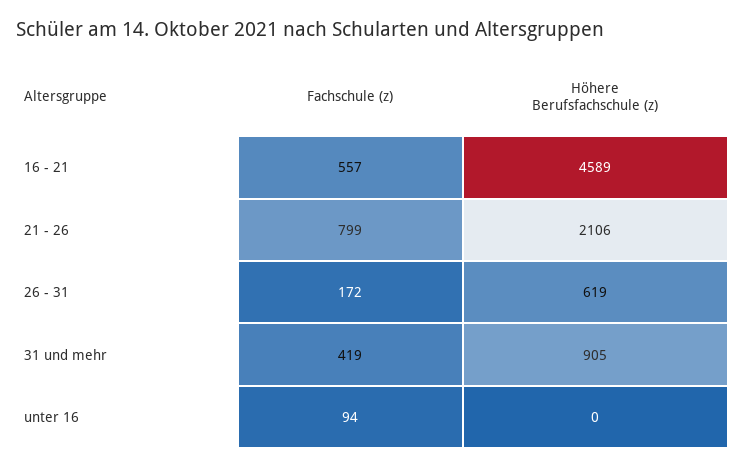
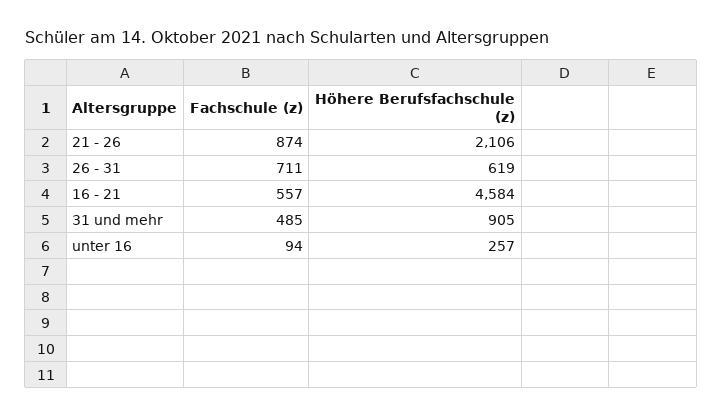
  {
    "Fachschule (z)": {
      "16 - 21": 557,
-     "21 - 26": 799,
+     "21 - 26": 874,
-     "26 - 31": 172,
+     "26 - 31": 711,
-     "31 und mehr": 419,
+     "31 und mehr": 485,
      "unter 16": 94
    },
    "Höhere Berufsfachschule (z)": {
-     "16 - 21": 4589,
+     "16 - 21": 4584,
      "21 - 26": 2106,
      "26 - 31": 619,
      "31 und mehr": 905,
-     "unter 16": 0
+     "unter 16": 257
    }
  }

